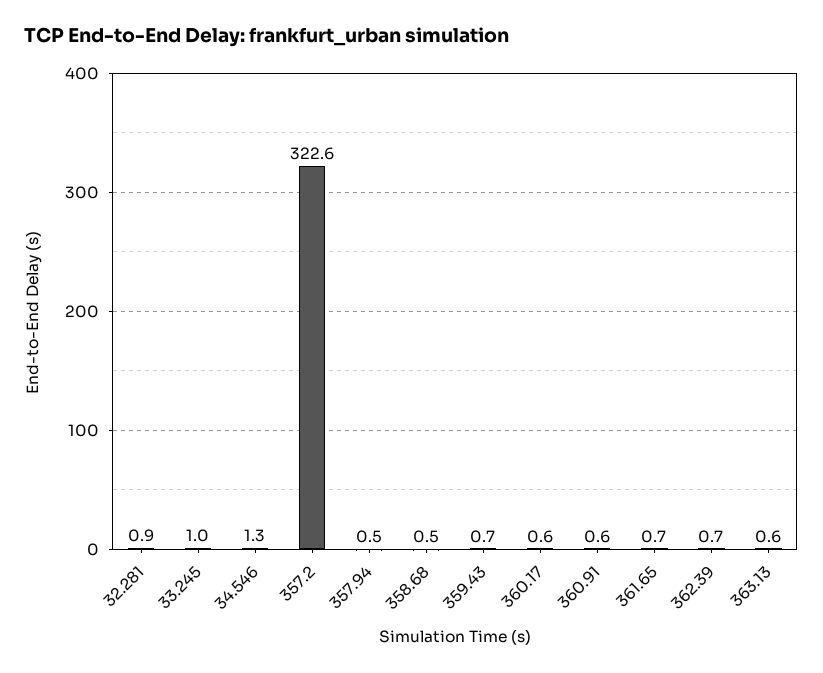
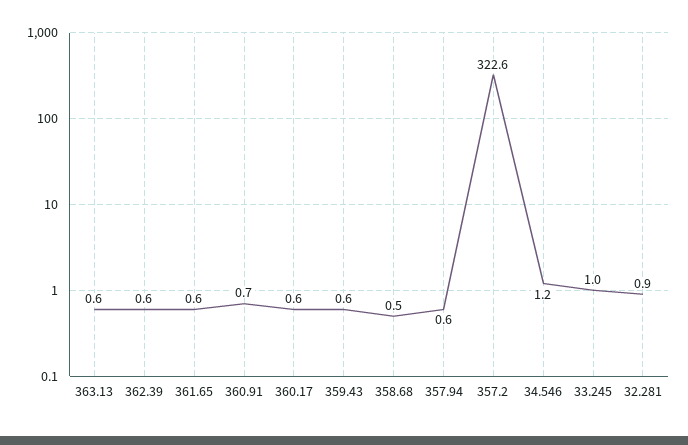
  {
    "32.281": 0.9,
    "33.245": 1,
-   "34.546": 1.3,
+   "34.546": 1.2,
    "357.2": 322.6,
-   "357.94": 0.5,
+   "357.94": 0.6,
    "358.68": 0.5,
-   "359.43": 0.7,
+   "359.43": 0.6,
    "360.17": 0.6,
-   "360.91": 0.6,
+   "360.91": 0.7,
-   "361.65": 0.7,
+   "361.65": 0.6,
-   "362.39": 0.7,
+   "362.39": 0.6,
    "363.13": 0.6
  }

